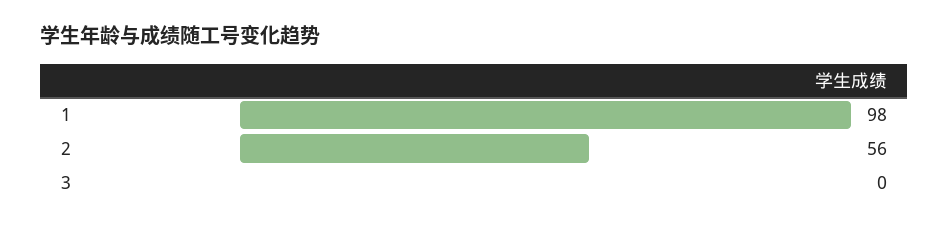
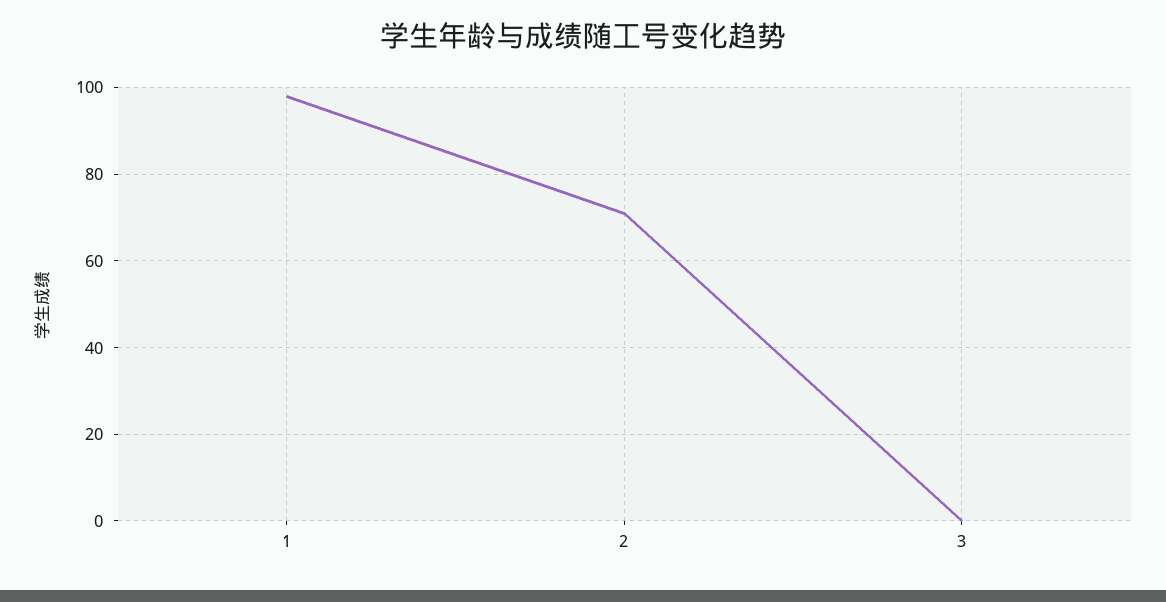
  {
    "1": 98,
-   "2": 56,
+   "2": 70,
    "3": 0
  }

